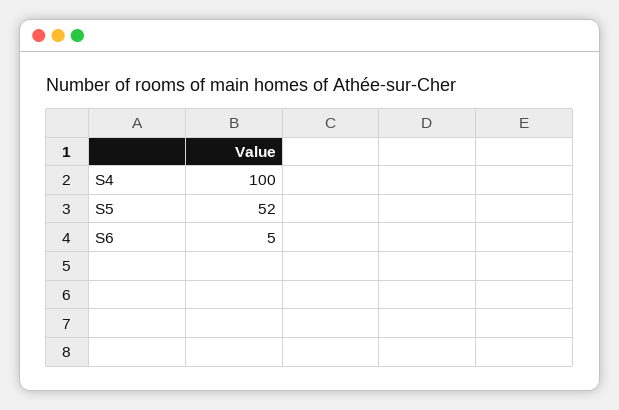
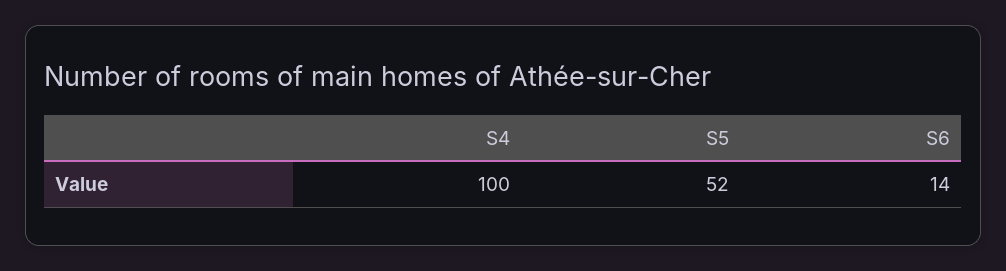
  {
    "S4": 100,
    "S5": 52,
-   "S6": 5
+   "S6": 14
  }

